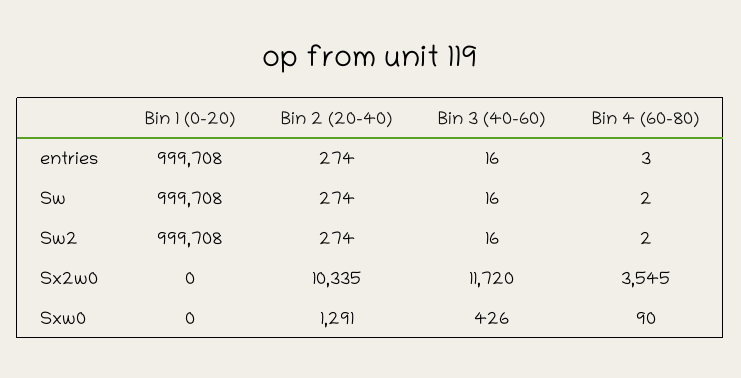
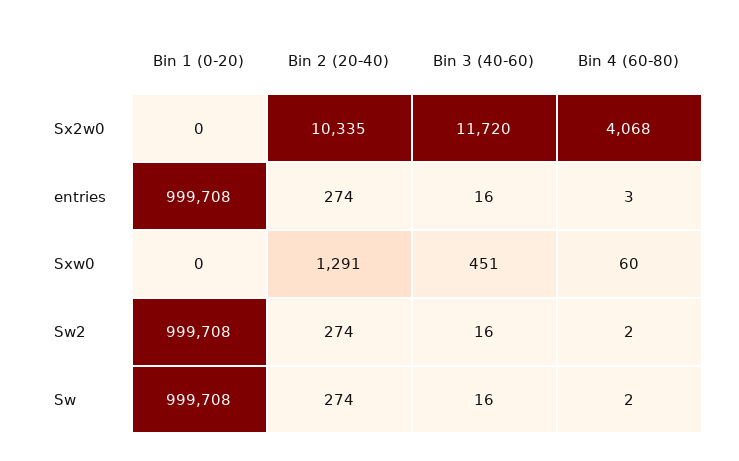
  {
    "Bin 1 (0-20)": {
      "entries": 999708,
      "Sw": 999708,
      "Sw2": 999708,
      "Sx2w0": 0,
      "Sxw0": 0
    },
    "Bin 2 (20-40)": {
      "entries": 274,
      "Sw": 274,
      "Sw2": 274,
      "Sx2w0": 10335,
      "Sxw0": 1291
    },
    "Bin 3 (40-60)": {
      "entries": 16,
      "Sw": 16,
      "Sw2": 16,
      "Sx2w0": 11720,
-     "Sxw0": 426
+     "Sxw0": 451
    },
    "Bin 4 (60-80)": {
      "entries": 3,
      "Sw": 2,
      "Sw2": 2,
-     "Sx2w0": 3545,
+     "Sx2w0": 4068,
-     "Sxw0": 90
+     "Sxw0": 60
    }
  }

